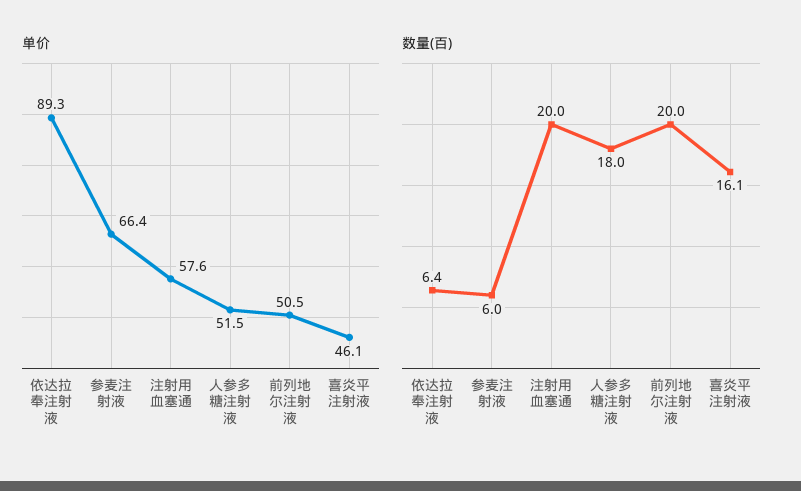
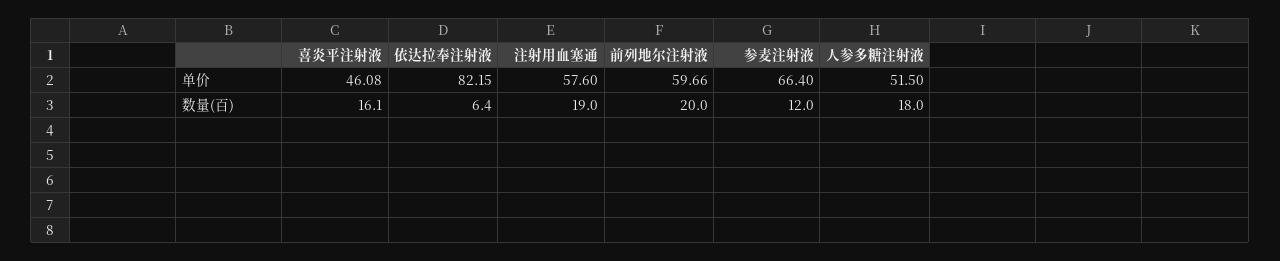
  {
    "单价": {
-     "依达拉奉注射液": 89.3,
+     "依达拉奉注射液": 82.15,
      "参麦注射液": 66.4,
      "注射用血塞通": 57.6,
      "人参多糖注射液": 51.5,
-     "前列地尔注射液": 50.5,
+     "前列地尔注射液": 59.66,
      "喜炎平注射液": 46.08
    },
    "数量(百)": {
      "依达拉奉注射液": 6.4,
-     "参麦注射液": 6,
+     "参麦注射液": 12,
-     "注射用血塞通": 20,
+     "注射用血塞通": 19,
      "人参多糖注射液": 18,
      "前列地尔注射液": 20,
      "喜炎平注射液": 16.1
    }
  }

